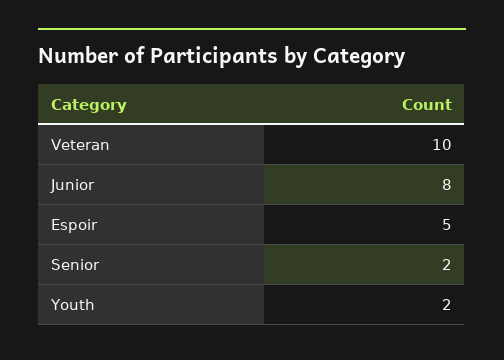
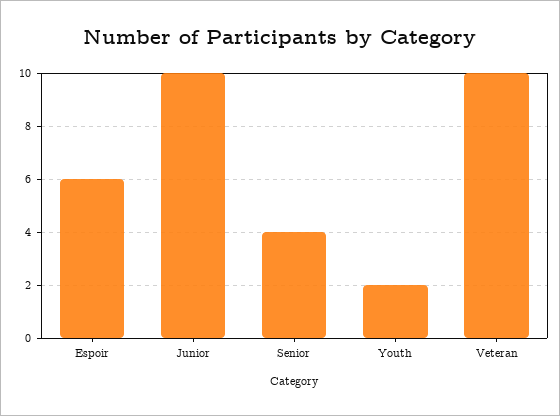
  {
    "Veteran": 10,
-   "Junior": 8,
+   "Junior": 10,
-   "Espoir": 5,
+   "Espoir": 6,
-   "Senior": 2,
+   "Senior": 4,
    "Youth": 2
  }

